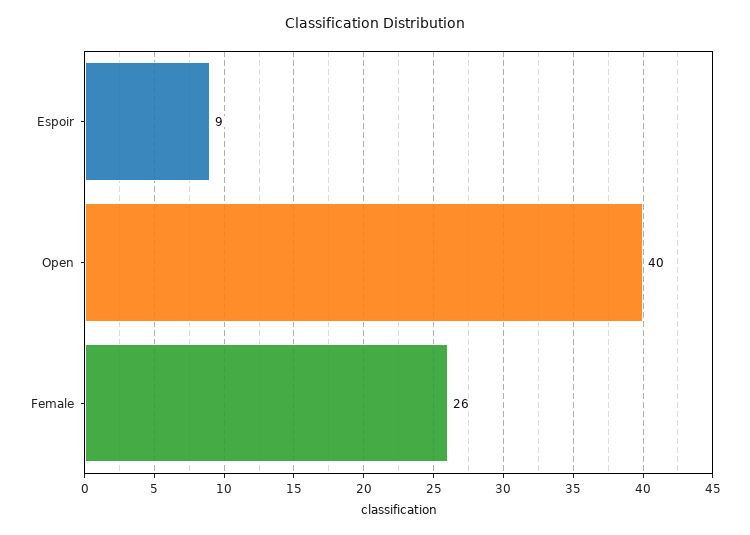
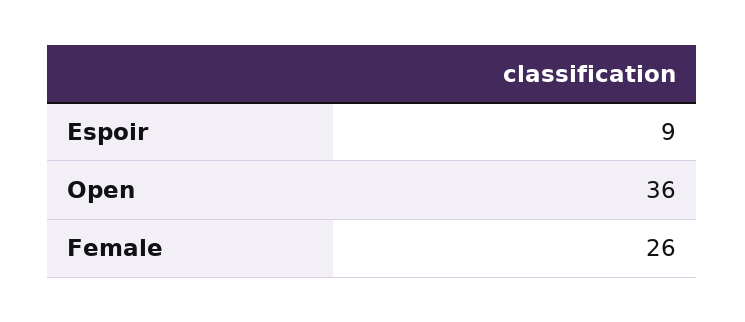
  {
    "Espoir": 9,
-   "Open": 40,
+   "Open": 36,
    "Female": 26
  }

